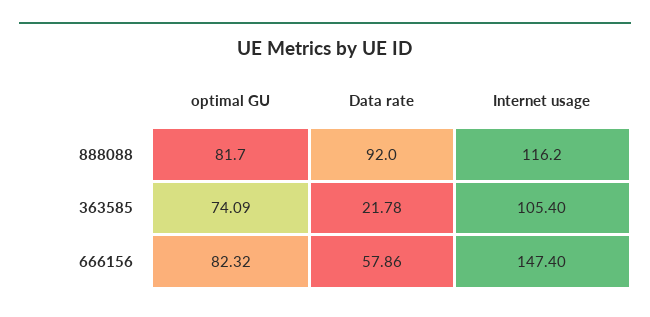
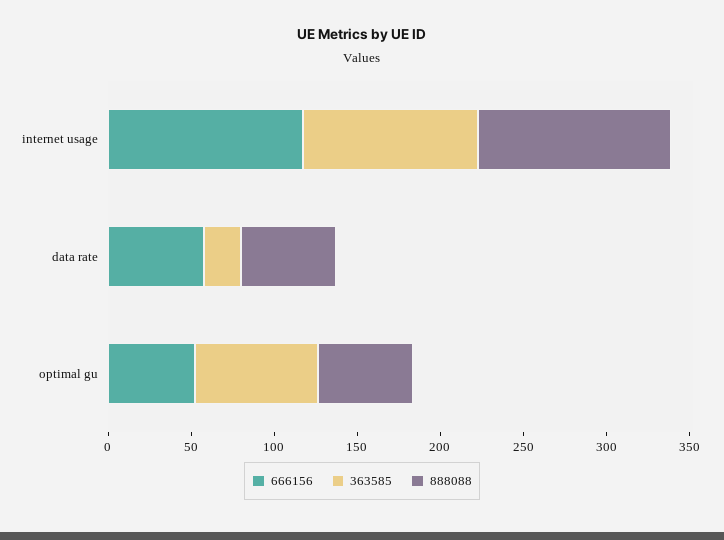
  {
    "888088": {
-     "optimal GU": 81.7,
+     "optimal GU": 60,
-     "Data rate": 92,
+     "Data rate": 60,
      "Internet usage": 116.2
    },
    "363585": {
      "optimal GU": 74.09,
      "Data rate": 21.78,
      "Internet usage": 105.4
    },
    "666156": {
-     "optimal GU": 82.32,
+     "optimal GU": 50,
      "Data rate": 57.86,
-     "Internet usage": 147.4
+     "Internet usage": 120
    }
  }

